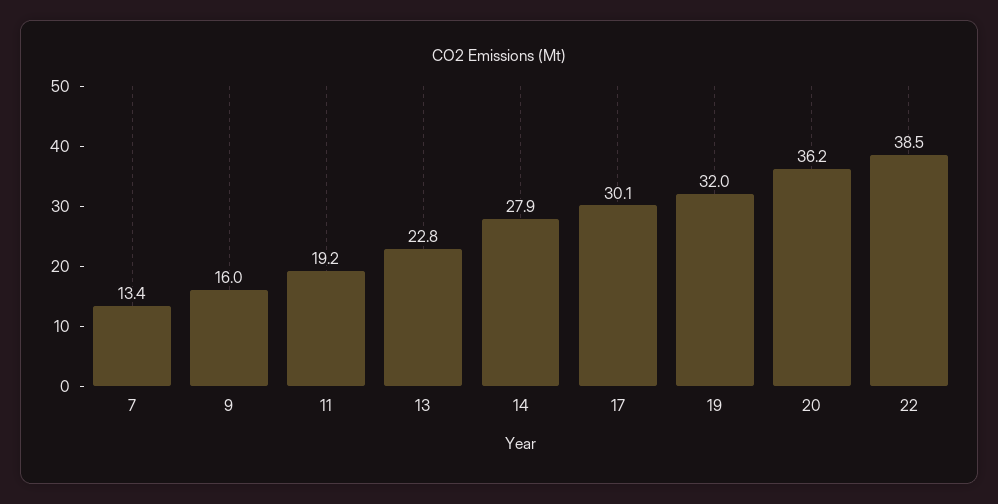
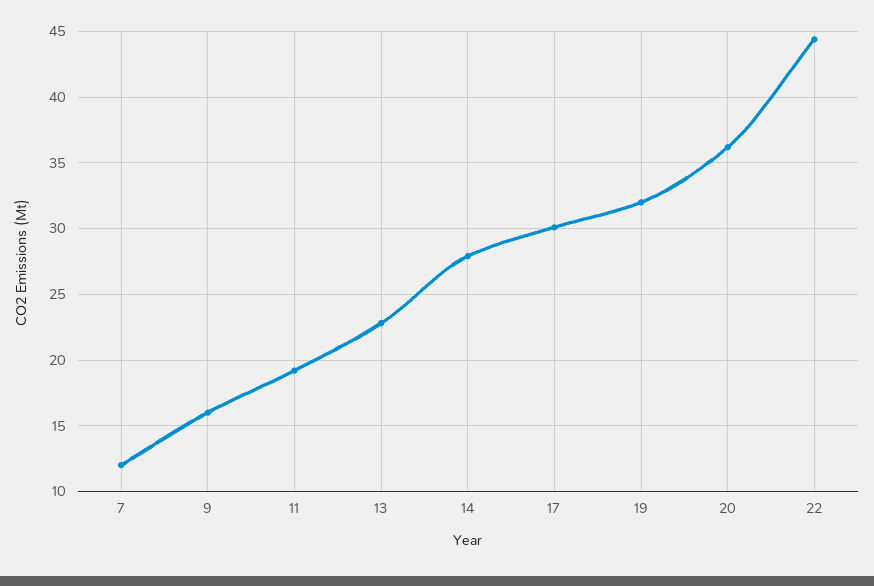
  {
-   "7": 13.4,
+   "7": 12,
    "9": 16,
    "11": 19.2,
    "13": 22.8,
    "14": 27.9,
    "17": 30.1,
    "19": 32,
    "20": 36.2,
-   "22": 38.5
+   "22": 44.5
  }

